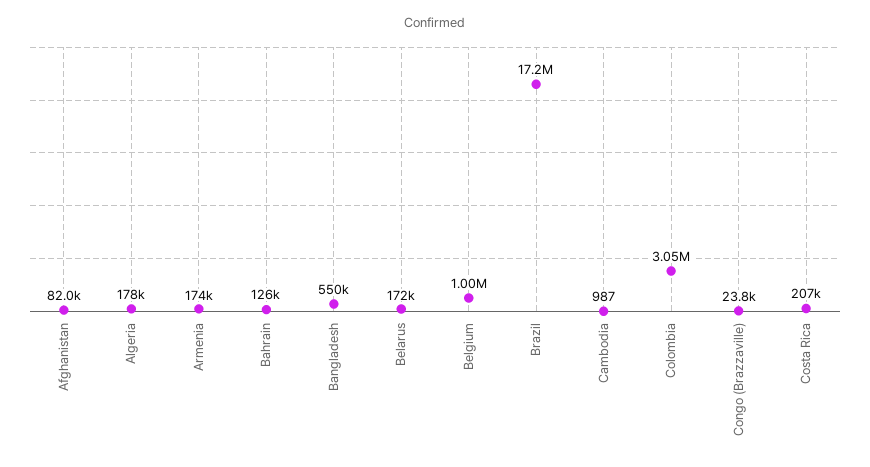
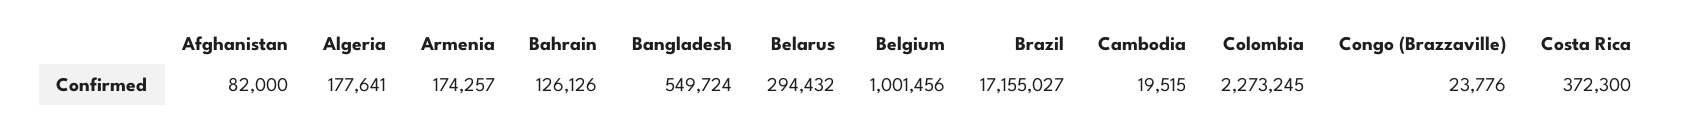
  {
    "Afghanistan": 82000,
    "Algeria": 177641,
    "Armenia": 174257,
    "Bahrain": 126126,
    "Bangladesh": 549724,
-   "Belarus": 172000,
+   "Belarus": 294432,
    "Belgium": 1001456,
    "Brazil": 17155027,
-   "Cambodia": 987,
+   "Cambodia": 19515,
-   "Colombia": 3050000,
+   "Colombia": 2273245,
    "Congo (Brazzaville)": 23776,
-   "Costa Rica": 207000
+   "Costa Rica": 372300
  }

